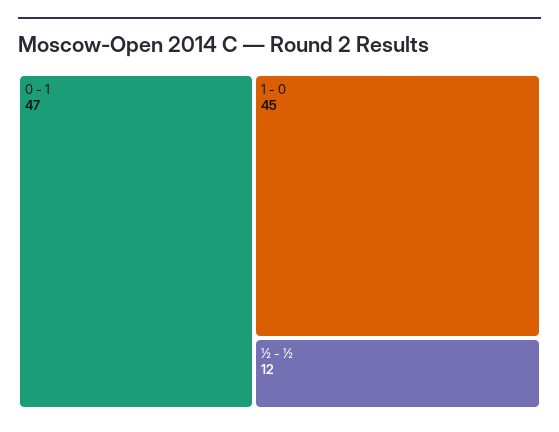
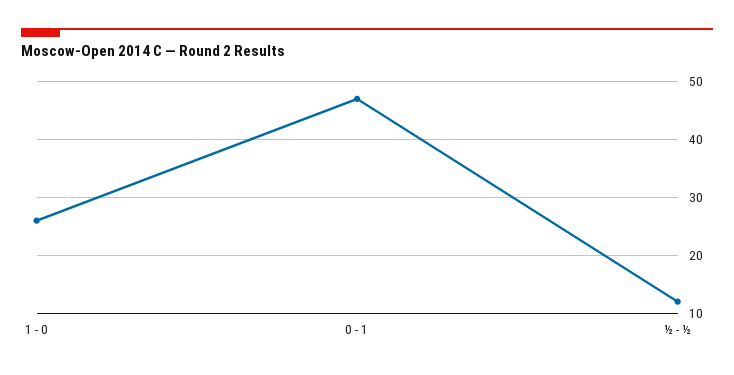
  {
    "0 - 1": 47,
-   "1 - 0": 45,
+   "1 - 0": 25,
    "½ - ½": 12
  }

